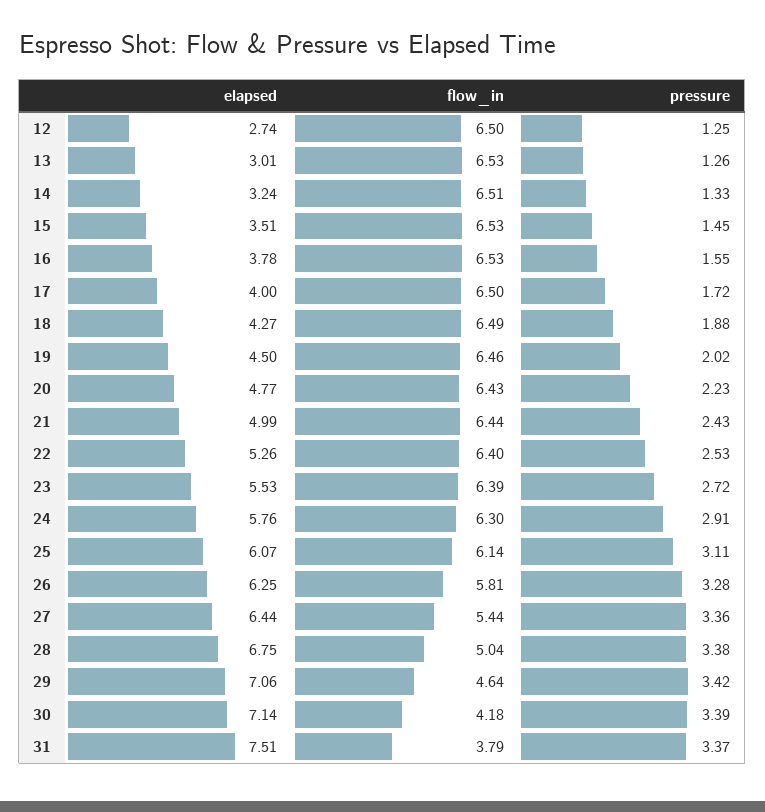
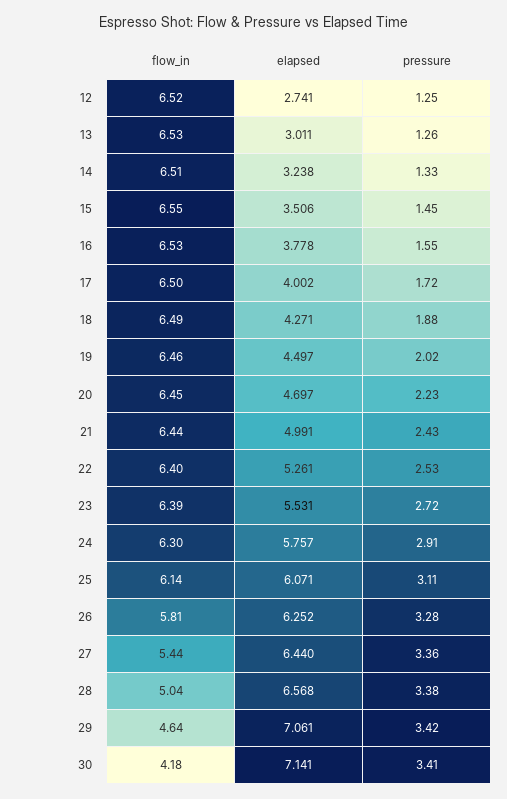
  {
    "elapsed": {
      "12": 2.741,
      "13": 3.011,
      "14": 3.238,
      "15": 3.506,
      "16": 3.778,
      "17": 4.002,
      "18": 4.271,
      "19": 4.497,
-     "20": 4.77,
+     "20": 4.697,
      "21": 4.991,
      "22": 5.261,
      "23": 5.531,
      "24": 5.757,
      "25": 6.071,
      "26": 6.252,
      "27": 6.44,
-     "28": 6.75,
+     "28": 6.568,
      "29": 7.061,
-     "30": 7.141,
+     "30": 7.141
-     "31": 7.51
    },
    "flow_in": {
-     "12": 6.5,
+     "12": 6.52,
      "13": 6.53,
      "14": 6.51,
-     "15": 6.53,
+     "15": 6.55,
      "16": 6.53,
      "17": 6.5,
      "18": 6.49,
      "19": 6.46,
-     "20": 6.43,
+     "20": 6.45,
      "21": 6.44,
      "22": 6.4,
      "23": 6.39,
      "24": 6.3,
      "25": 6.14,
      "26": 5.81,
      "27": 5.44,
      "28": 5.04,
      "29": 4.64,
-     "30": 4.18,
+     "30": 4.18
-     "31": 3.79
    },
    "pressure": {
      "12": 1.25,
      "13": 1.26,
      "14": 1.33,
      "15": 1.45,
      "16": 1.55,
      "17": 1.72,
      "18": 1.88,
      "19": 2.02,
      "20": 2.23,
      "21": 2.43,
      "22": 2.53,
      "23": 2.72,
      "24": 2.91,
      "25": 3.11,
      "26": 3.28,
      "27": 3.36,
      "28": 3.38,
      "29": 3.42,
-     "30": 3.39,
+     "30": 3.41
-     "31": 3.37
    }
  }

